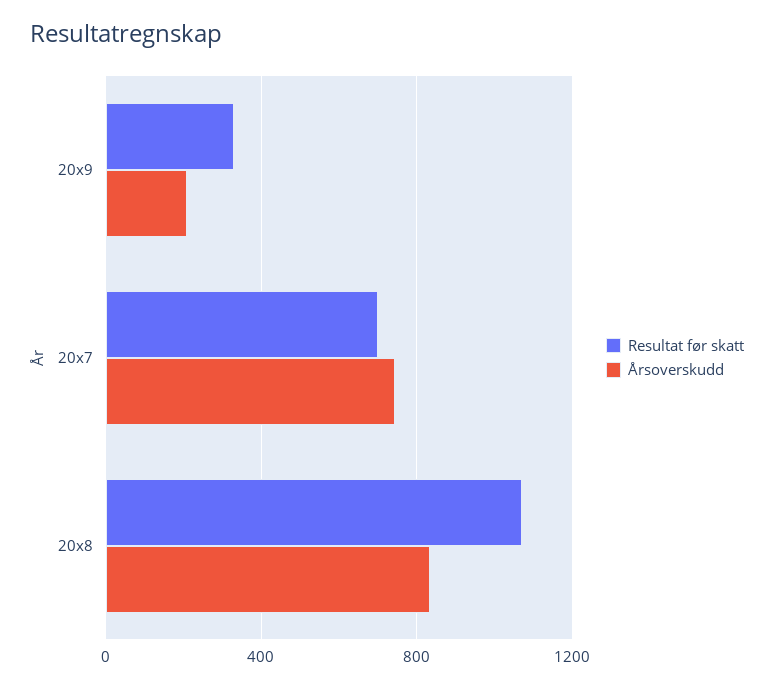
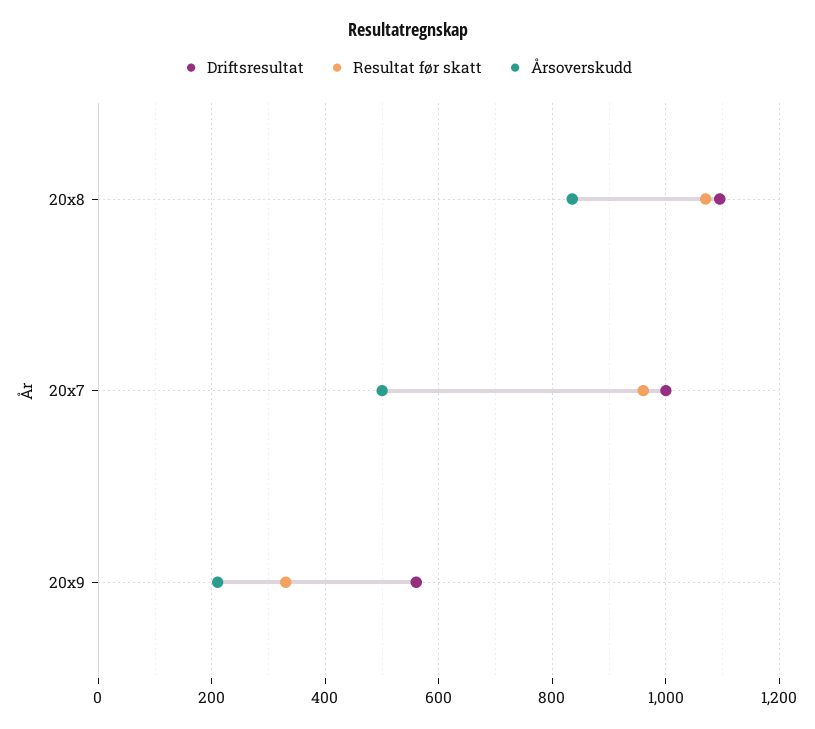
  {
    "Resultat før skatt": {
      "20x9": 340,
-     "20x7": 700,
+     "20x7": 960,
      "20x8": 1080
    },
    "Årsoverskudd": {
      "20x9": 220,
-     "20x7": 750,
+     "20x7": 500,
      "20x8": 840
-   }
+   },
+   "Driftsresultat": {
+     "20x8": 1100,
+     "20x7": 1000,
+     "20x9": 560
+   }
  }

